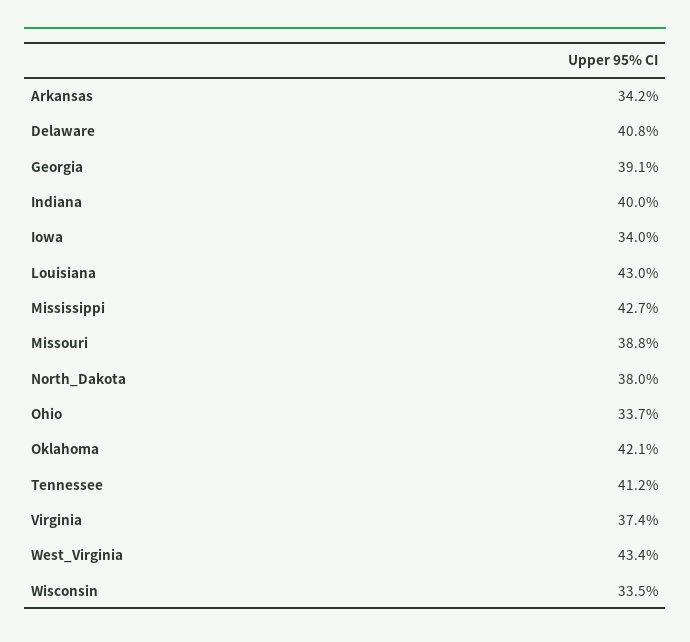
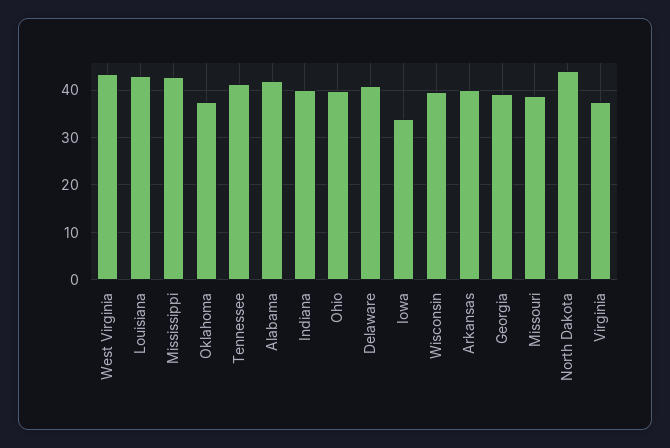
  {
-   "Arkansas": 34.2,
+   "Arkansas": 40,
    "Delaware": 40.8,
    "Georgia": 39.1,
    "Indiana": 40,
    "Iowa": 34,
    "Louisiana": 43,
    "Mississippi": 42.7,
    "Missouri": 38.8,
-   "North_Dakota": 38,
+   "North_Dakota": 44,
-   "Ohio": 33.7,
+   "Ohio": 40,
-   "Oklahoma": 42.1,
+   "Oklahoma": 38,
    "Tennessee": 41.2,
    "Virginia": 37.4,
    "West_Virginia": 43.4,
-   "Wisconsin": 33.5
+   "Wisconsin": 40,
+   "Alabama": 42
  }

